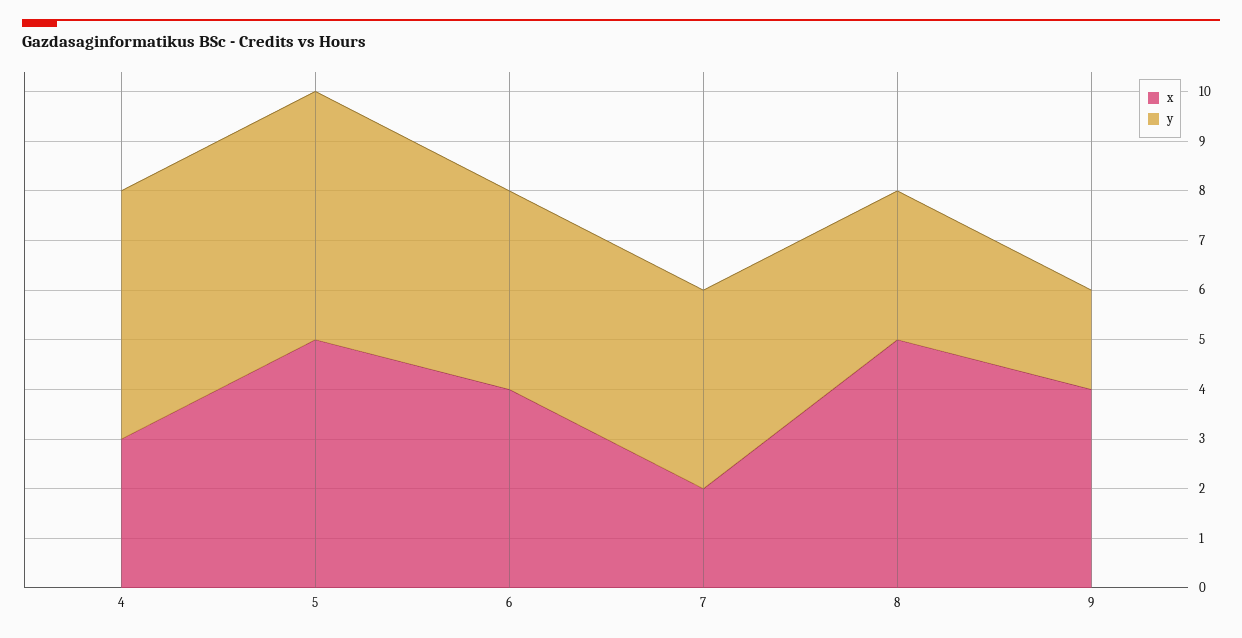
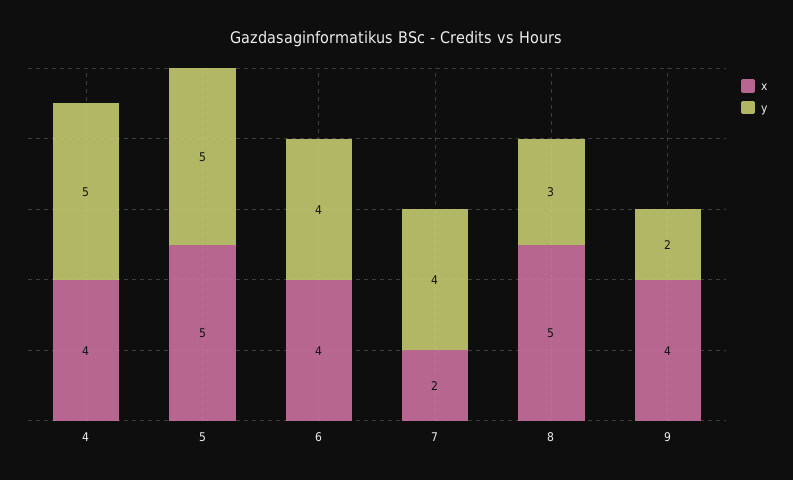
  {
    "x": {
-     "4": 3,
+     "4": 4,
      "5": 5,
      "6": 4,
      "7": 2,
      "8": 5,
      "9": 4
    },
    "y": {
      "4": 5,
      "5": 5,
      "6": 4,
      "7": 4,
      "8": 3,
      "9": 2
    }
  }

